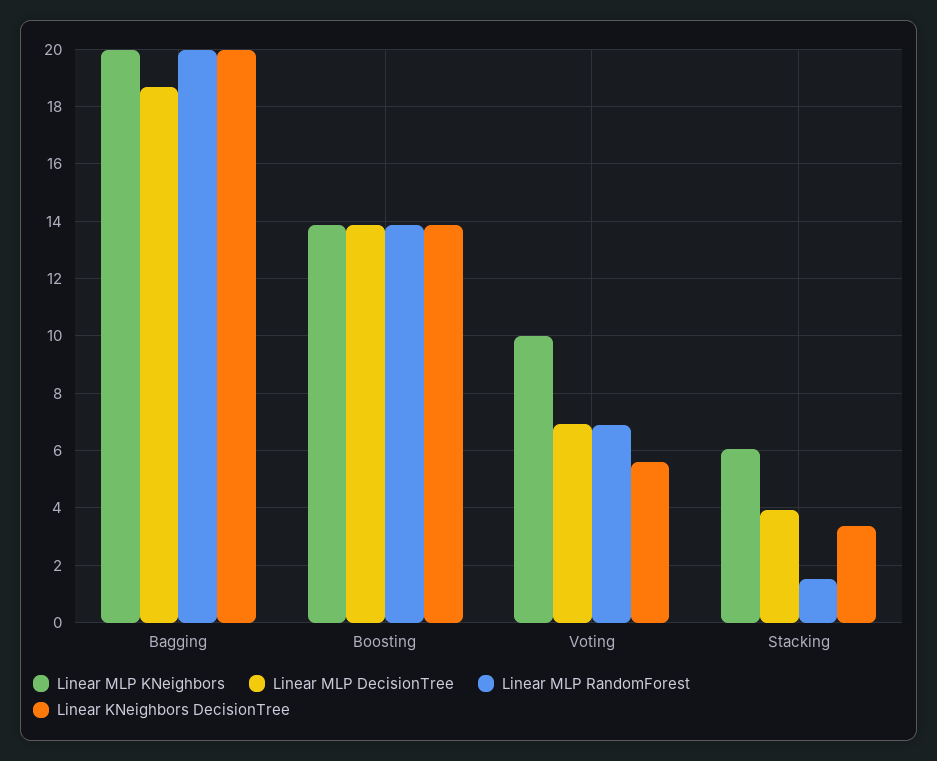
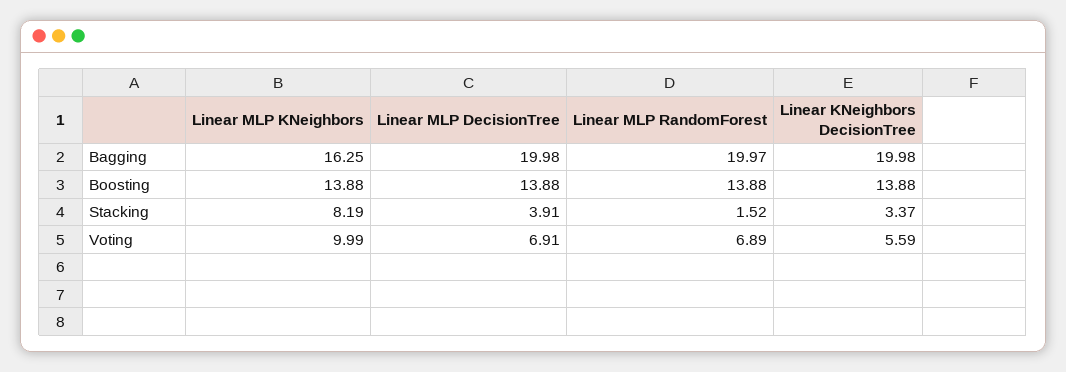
  {
    "Linear MLP KNeighbors": {
-     "Bagging": 20,
+     "Bagging": 16.25,
      "Boosting": 13.88,
      "Voting": 9.99,
-     "Stacking": 6
+     "Stacking": 8.19
    },
    "Linear MLP DecisionTree": {
-     "Bagging": 18.75,
+     "Bagging": 19.98,
      "Boosting": 13.88,
      "Voting": 6.91,
      "Stacking": 3.91
    },
    "Linear MLP RandomForest": {
      "Bagging": 19.97,
      "Boosting": 13.88,
      "Voting": 6.89,
      "Stacking": 1.52
    },
    "Linear KNeighbors DecisionTree": {
      "Bagging": 19.98,
      "Boosting": 13.88,
      "Voting": 5.59,
      "Stacking": 3.37
    }
  }

